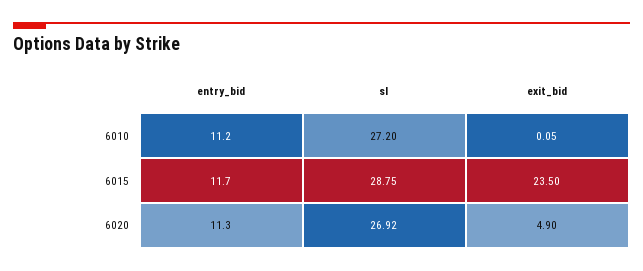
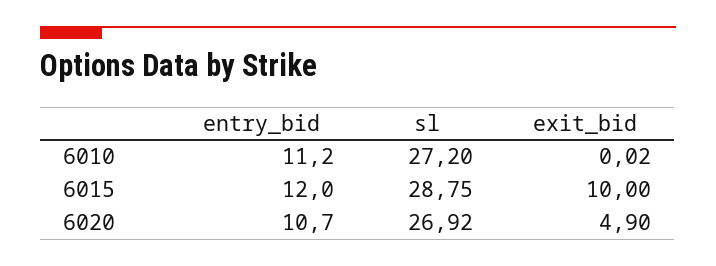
  {
    "entry_bid": {
      "6010": 11.2,
-     "6015": 11.7,
+     "6015": 12,
-     "6020": 11.3
+     "6020": 10.7
    },
    "sl": {
      "6010": 27.2,
      "6015": 28.75,
      "6020": 26.92
    },
    "exit_bid": {
-     "6010": 0.05,
+     "6010": 0.02,
-     "6015": 23.5,
+     "6015": 10,
      "6020": 4.9
    }
  }

